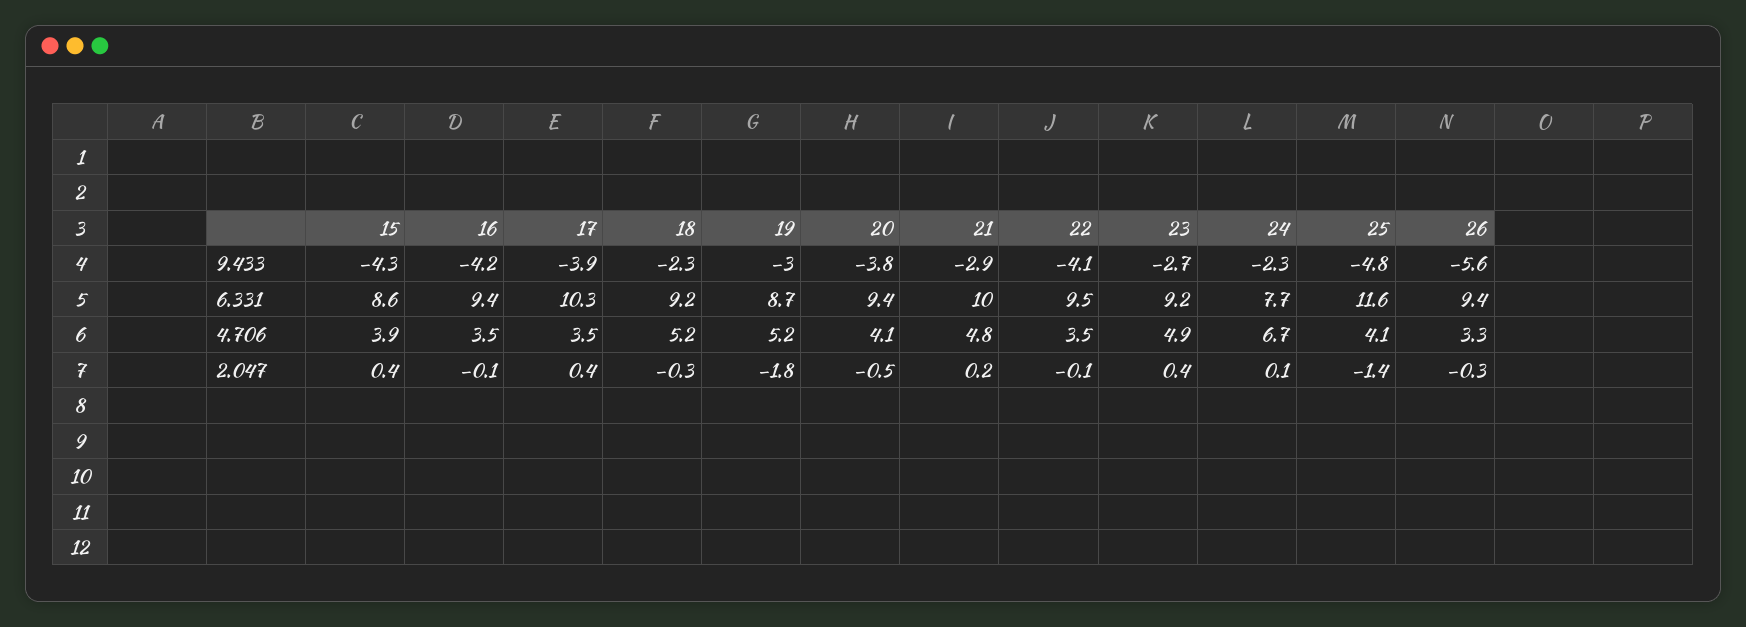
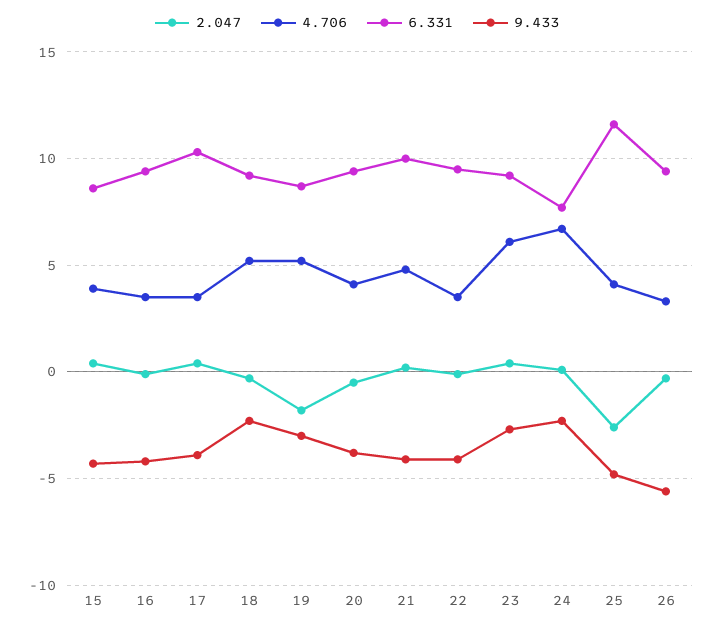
  {
    "9.433": {
      "15": -4.3,
      "16": -4.2,
      "17": -3.9,
      "18": -2.3,
      "19": -3,
      "20": -3.8,
-     "21": -2.9,
+     "21": -4,
      "22": -4.1,
      "23": -2.7,
      "24": -2.3,
      "25": -4.8,
      "26": -5.6
    },
    "6.331": {
      "15": 8.6,
      "16": 9.4,
      "17": 10.3,
      "18": 9.2,
      "19": 8.7,
      "20": 9.4,
      "21": 10,
      "22": 9.5,
      "23": 9.2,
      "24": 7.7,
      "25": 11.6,
      "26": 9.4
    },
    "4.706": {
      "15": 3.9,
      "16": 3.5,
      "17": 3.5,
      "18": 5.2,
      "19": 5.2,
      "20": 4.1,
      "21": 4.8,
      "22": 3.5,
-     "23": 4.9,
+     "23": 6,
      "24": 6.7,
      "25": 4.1,
      "26": 3.3
    },
    "2.047": {
      "15": 0.4,
      "16": -0.1,
      "17": 0.4,
      "18": -0.3,
      "19": -1.8,
      "20": -0.5,
      "21": 0.2,
      "22": -0.1,
      "23": 0.4,
      "24": 0.1,
-     "25": -1.4,
+     "25": -2.5,
      "26": -0.3
    }
  }

